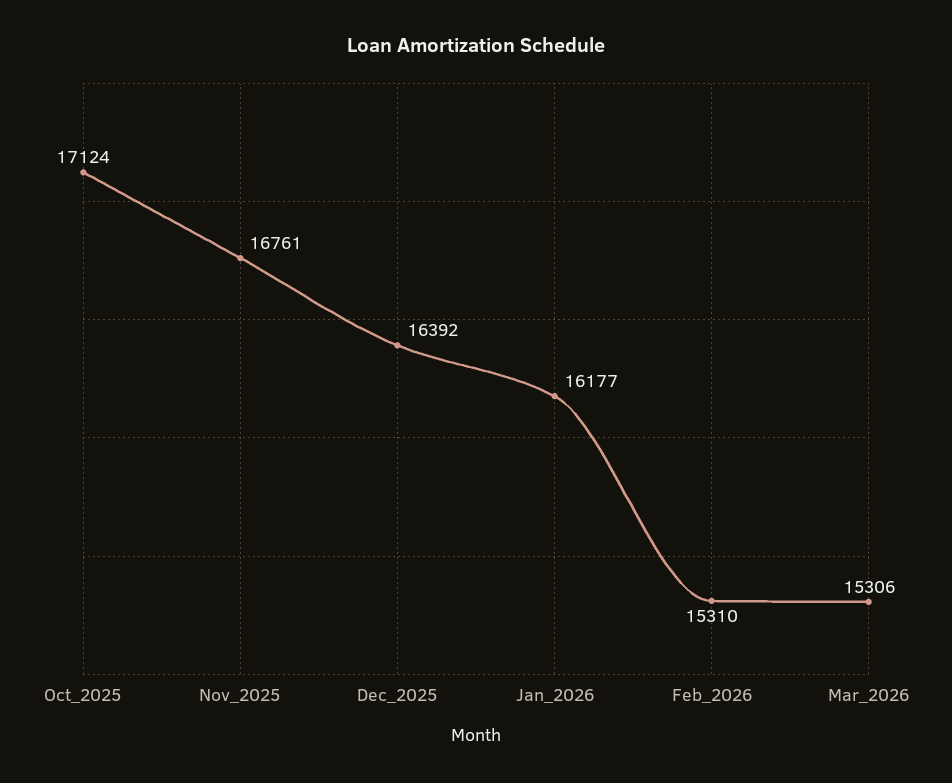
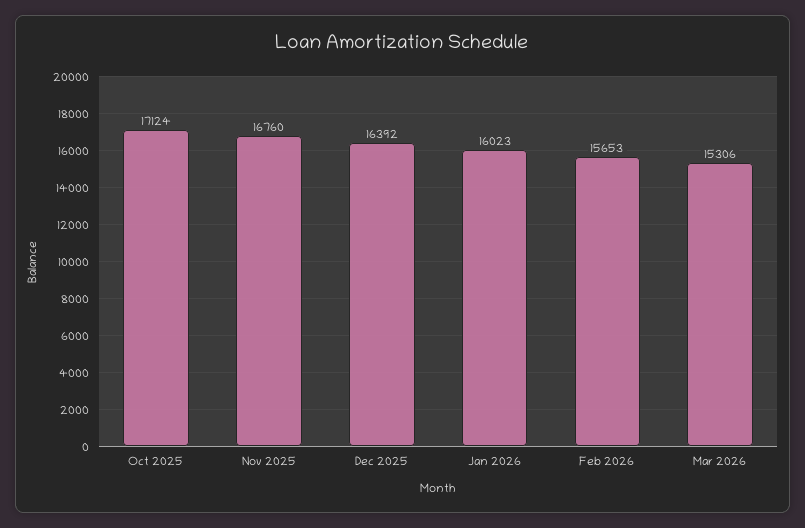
  {
    "Oct_2025": 17124,
-   "Nov_2025": 16761,
+   "Nov_2025": 16760,
    "Dec_2025": 16392,
-   "Jan_2026": 16177,
+   "Jan_2026": 16023,
-   "Feb_2026": 15310,
+   "Feb_2026": 15653,
    "Mar_2026": 15306
  }

